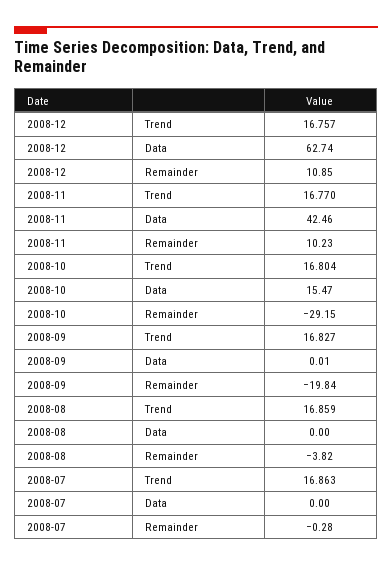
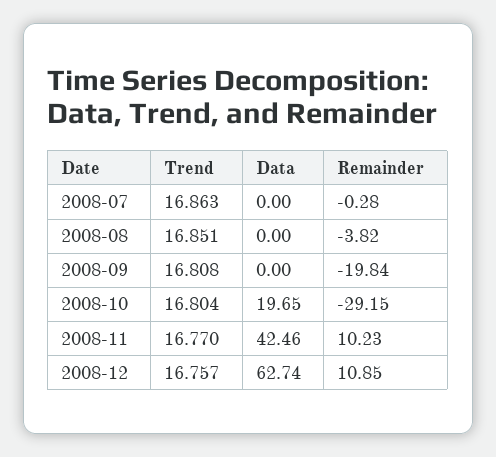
  {
    "2008-12": {
      "Trend": 16.757,
      "Data": 62.74,
      "Remainder": 10.85
    },
    "2008-11": {
      "Trend": 16.77,
      "Data": 42.46,
      "Remainder": 10.23
    },
    "2008-10": {
      "Trend": 16.804,
-     "Data": 15.47,
+     "Data": 19.65,
      "Remainder": -29.15
    },
    "2008-09": {
-     "Trend": 16.827,
+     "Trend": 16.808,
-     "Data": 0.01,
+     "Data": 0,
      "Remainder": -19.84
    },
    "2008-08": {
-     "Trend": 16.859,
+     "Trend": 16.851,
      "Data": 0,
      "Remainder": -3.82
    },
    "2008-07": {
      "Trend": 16.863,
      "Data": 0,
      "Remainder": -0.28
    }
  }

